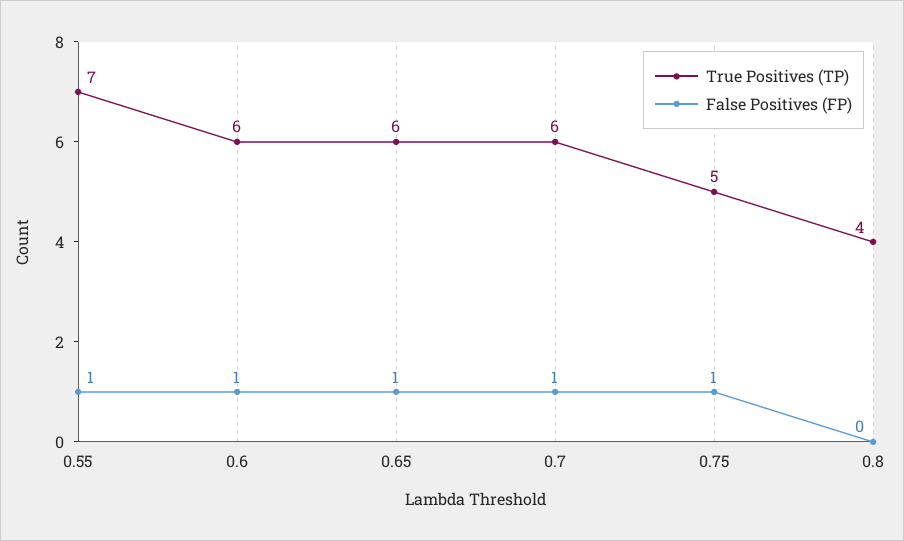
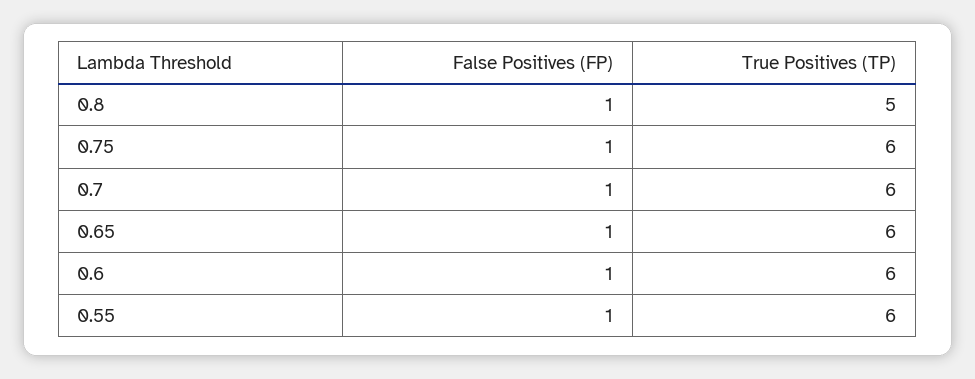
  {
    "True Positives (TP)": {
-     "0.55": 7,
+     "0.55": 6,
      "0.6": 6,
      "0.65": 6,
      "0.7": 6,
-     "0.75": 5,
+     "0.75": 6,
-     "0.8": 4
+     "0.8": 5
    },
    "False Positives (FP)": {
      "0.55": 1,
      "0.6": 1,
      "0.65": 1,
      "0.7": 1,
      "0.75": 1,
-     "0.8": 0
+     "0.8": 1
    }
  }

